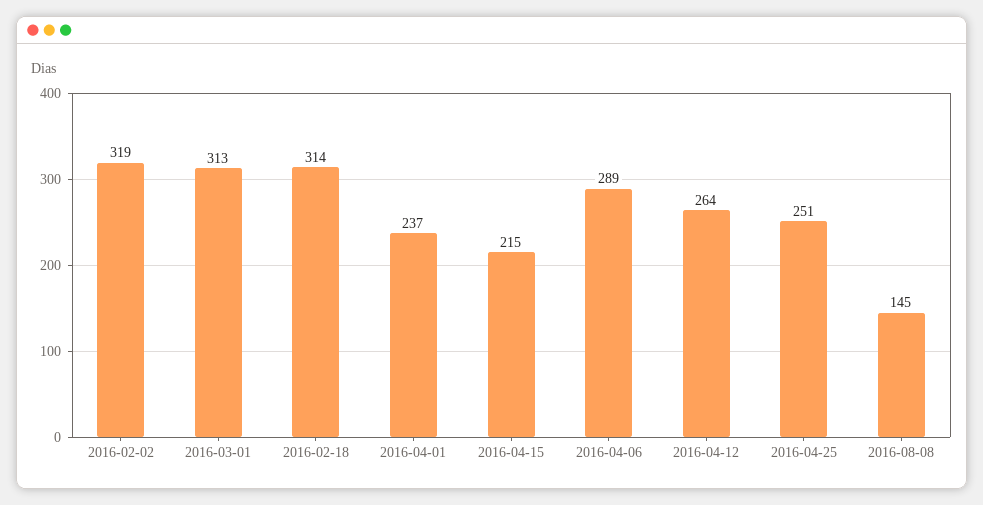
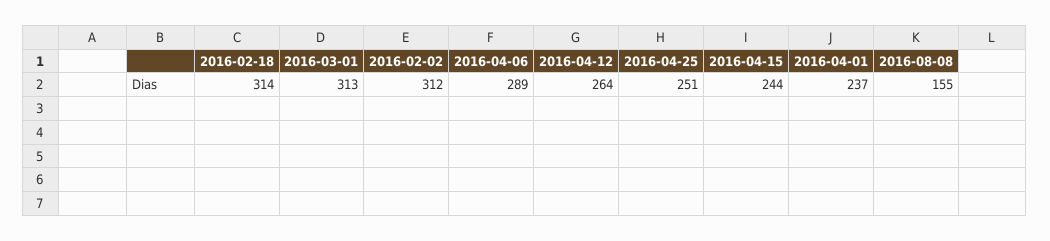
  {
-   "2016-02-02": 319,
+   "2016-02-02": 312,
    "2016-03-01": 313,
    "2016-02-18": 314,
    "2016-04-01": 237,
-   "2016-04-15": 215,
+   "2016-04-15": 244,
    "2016-04-06": 289,
    "2016-04-12": 264,
    "2016-04-25": 251,
-   "2016-08-08": 145
+   "2016-08-08": 155
  }

